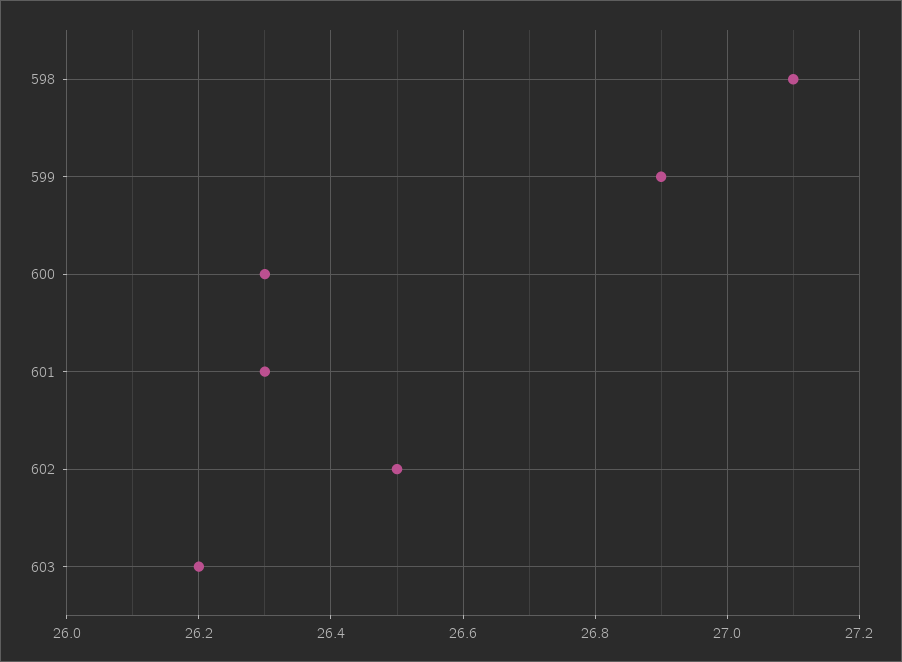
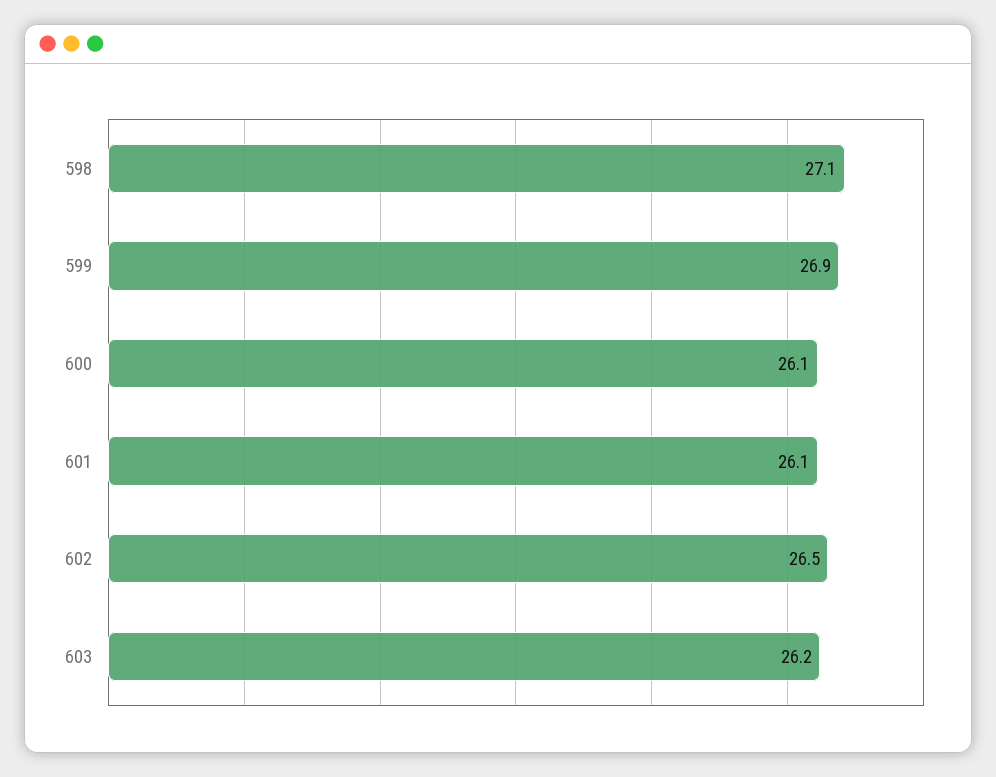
  {
    "598": 27.1,
    "599": 26.9,
-   "600": 26.3,
+   "600": 26.1,
-   "601": 26.3,
+   "601": 26.1,
    "602": 26.5,
    "603": 26.2
  }

